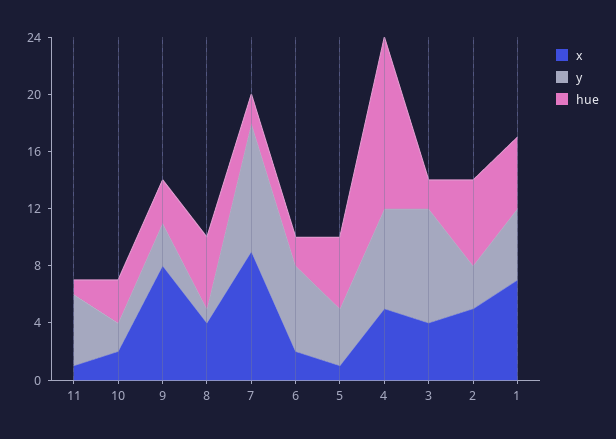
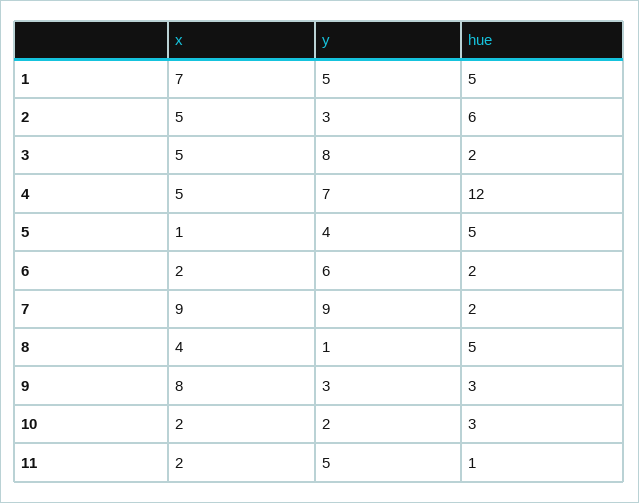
  {
    "x": {
-     "11": 1,
+     "11": 2,
      "10": 2,
      "9": 8,
      "8": 4,
      "7": 9,
      "6": 2,
      "5": 1,
      "4": 5,
-     "3": 4,
+     "3": 5,
      "2": 5,
      "1": 7
    },
    "y": {
      "11": 5,
      "10": 2,
      "9": 3,
      "8": 1,
      "7": 9,
      "6": 6,
      "5": 4,
      "4": 7,
      "3": 8,
      "2": 3,
      "1": 5
    },
    "hue": {
      "11": 1,
      "10": 3,
      "9": 3,
      "8": 5,
      "7": 2,
      "6": 2,
      "5": 5,
      "4": 12,
      "3": 2,
      "2": 6,
      "1": 5
    }
  }

